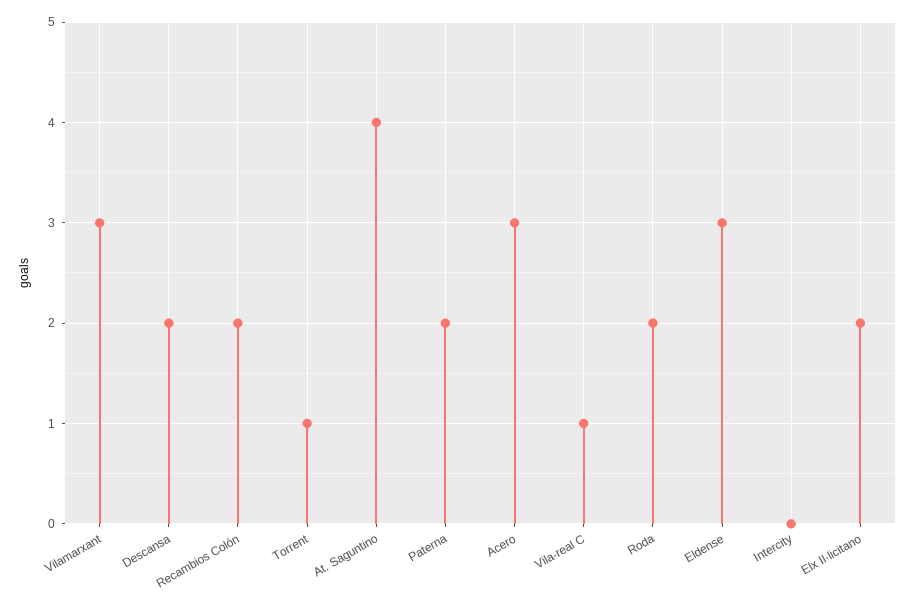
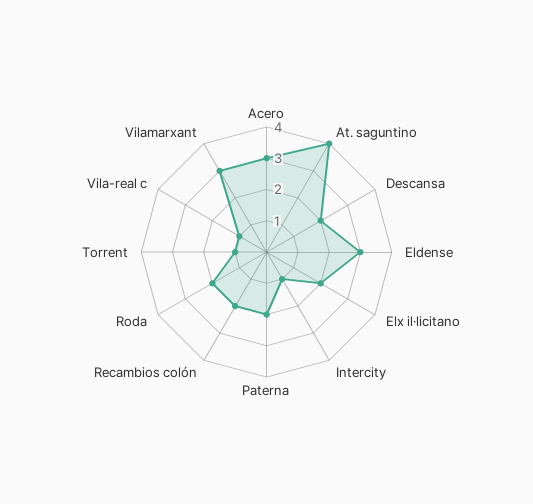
  {
    "Vilamarxant": 3,
    "Descansa": 2,
    "Recambios Colón": 2,
    "Torrent": 1,
    "At. Saguntino": 4,
    "Paterna": 2,
    "Acero": 3,
    "Vila-real C": 1,
    "Roda": 2,
    "Eldense": 3,
-   "Intercity": 0,
+   "Intercity": 1,
    "Elx Il·licitano": 2
  }

